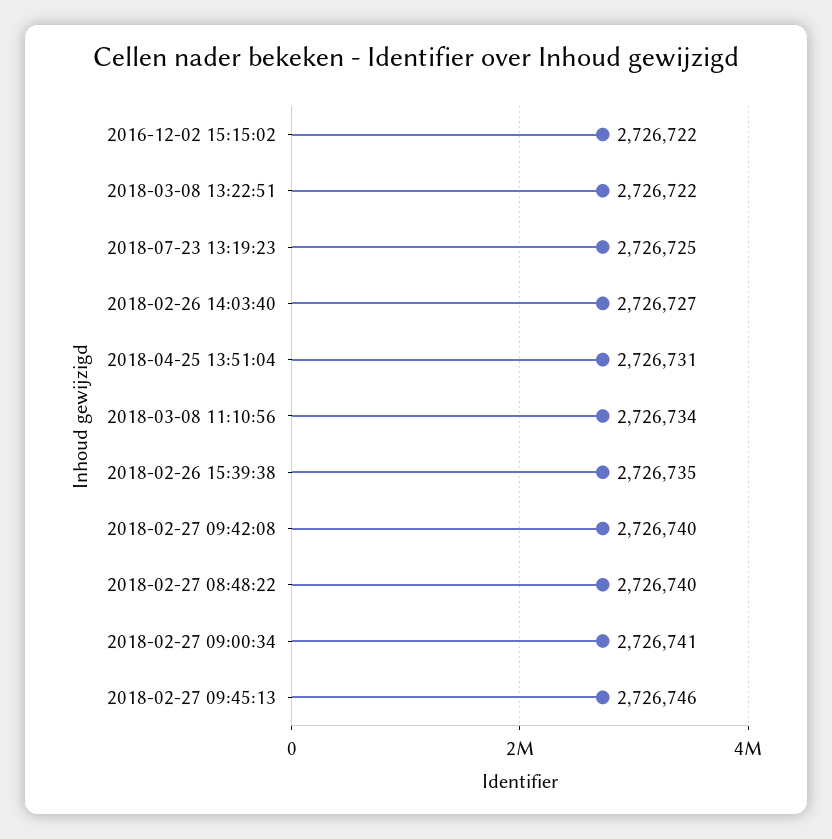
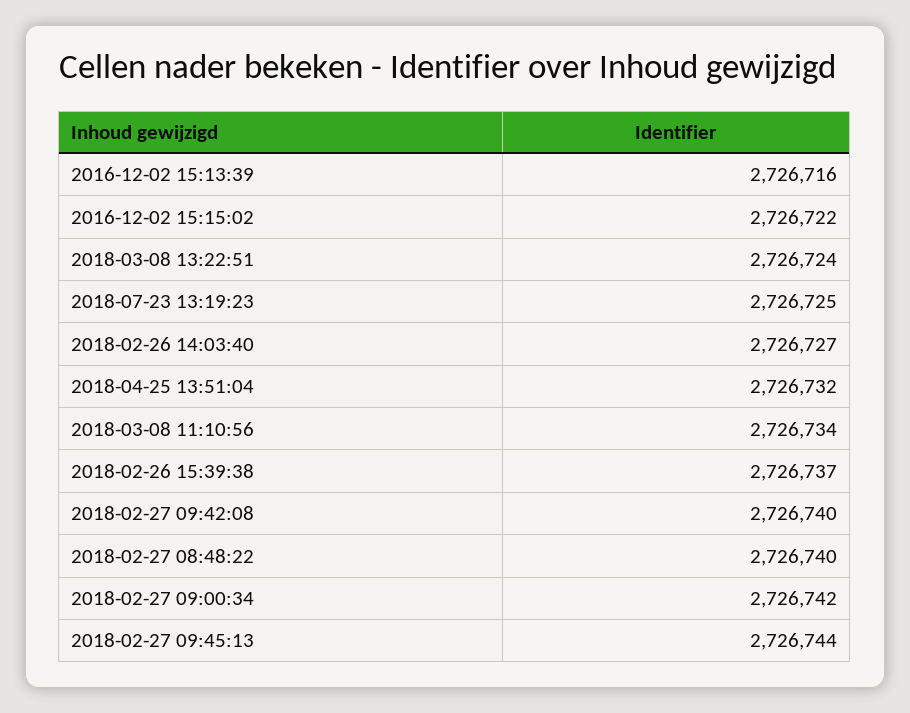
  {
    "2016-12-02 15:15:02": 2726722,
-   "2018-03-08 13:22:51": 2726722,
+   "2018-03-08 13:22:51": 2726724,
    "2018-07-23 13:19:23": 2726725,
    "2018-02-26 14:03:40": 2726727,
-   "2018-04-25 13:51:04": 2726731,
+   "2018-04-25 13:51:04": 2726732,
    "2018-03-08 11:10:56": 2726734,
-   "2018-02-26 15:39:38": 2726735,
+   "2018-02-26 15:39:38": 2726737,
    "2018-02-27 09:42:08": 2726740,
    "2018-02-27 08:48:22": 2726740,
-   "2018-02-27 09:00:34": 2726741,
+   "2018-02-27 09:00:34": 2726742,
-   "2018-02-27 09:45:13": 2726746
+   "2018-02-27 09:45:13": 2726744,
+   "2016-12-02 15:13:39": 2726716
  }

